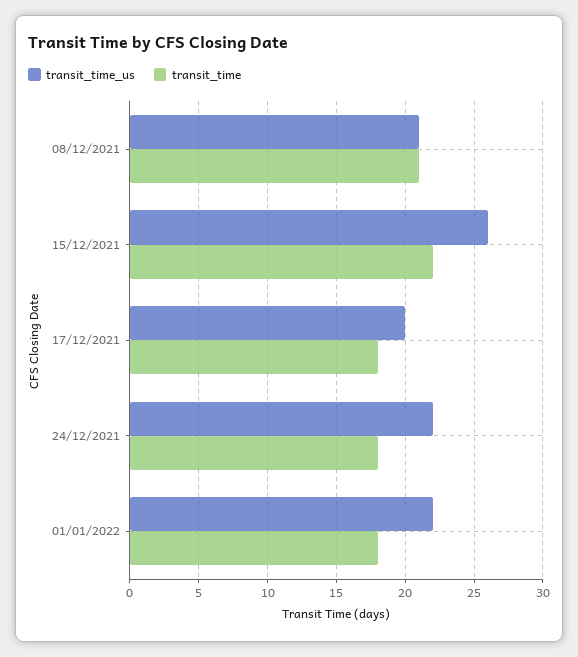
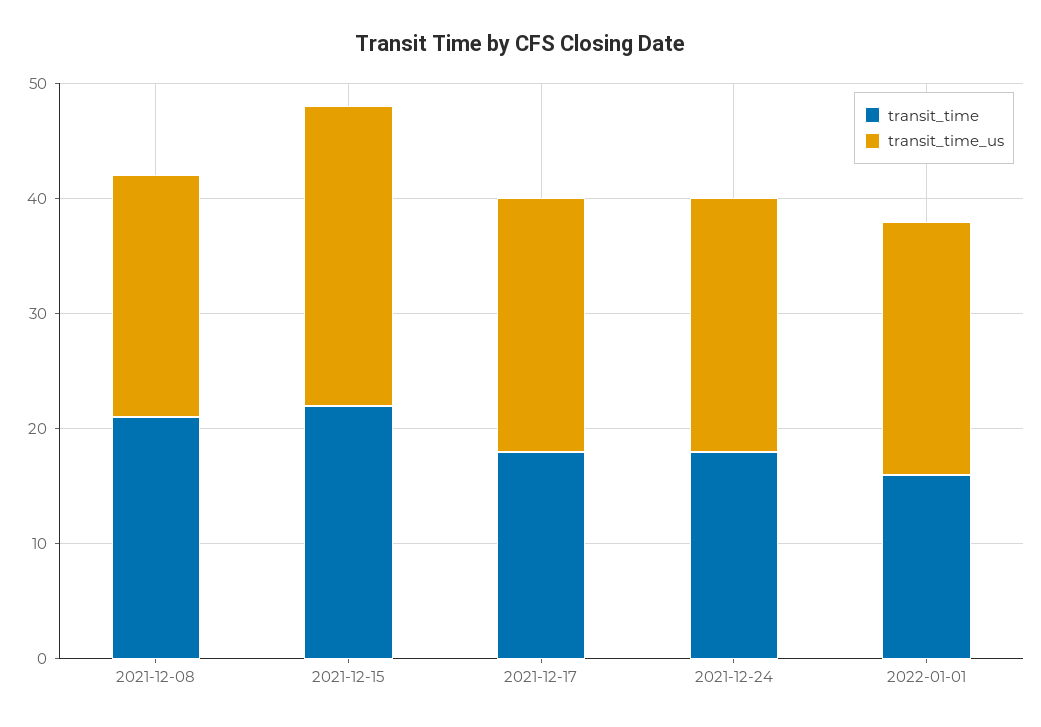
  {
    "transit_time_us": {
      "08/12/2021": 21,
      "15/12/2021": 26,
-     "17/12/2021": 20,
+     "17/12/2021": 22,
      "24/12/2021": 22,
      "01/01/2022": 22
    },
    "transit_time": {
      "08/12/2021": 21,
      "15/12/2021": 22,
      "17/12/2021": 18,
      "24/12/2021": 18,
-     "01/01/2022": 18
+     "01/01/2022": 16
    }
  }

